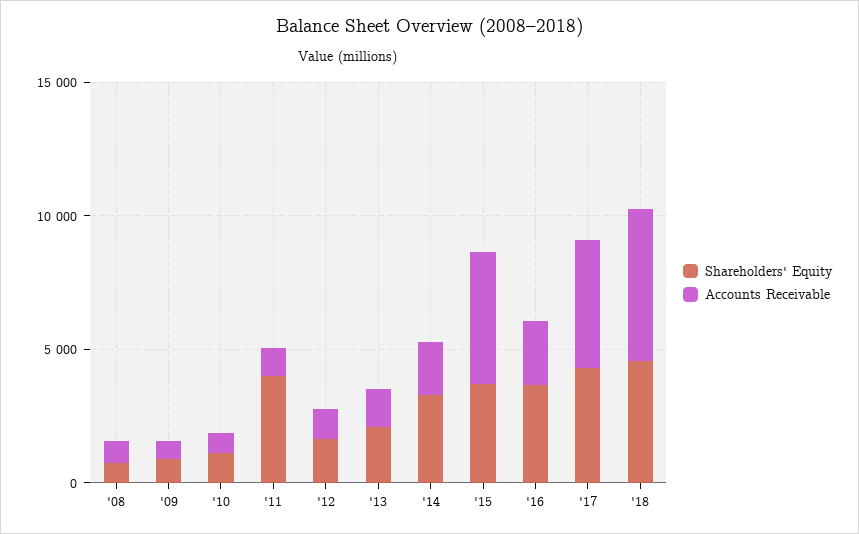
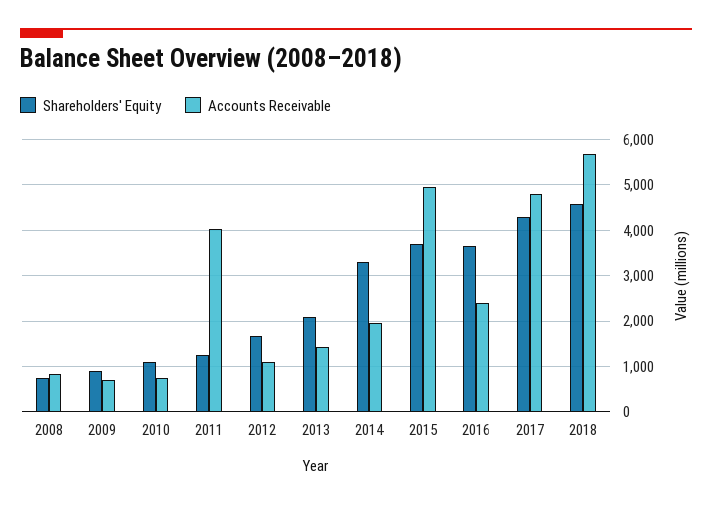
  {
    "Shareholders' Equity": {
      "'08": 800,
      "'09": 800,
      "'10": 1200,
-     "'11": 4000,
+     "'11": 1200,
      "'12": 1600,
      "'13": 2000,
      "'14": 3400,
      "'15": 3600,
      "'16": 3600,
      "'17": 4400,
      "'18": 4600
    },
    "Accounts Receivable": {
      "'08": 800,
      "'09": 600,
      "'10": 800,
-     "'11": 1000,
+     "'11": 4000,
      "'12": 1000,
      "'13": 1400,
      "'14": 2000,
      "'15": 5000,
      "'16": 2400,
      "'17": 4800,
      "'18": 5600
    }
  }

